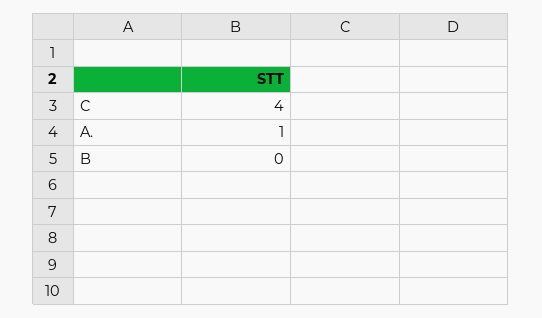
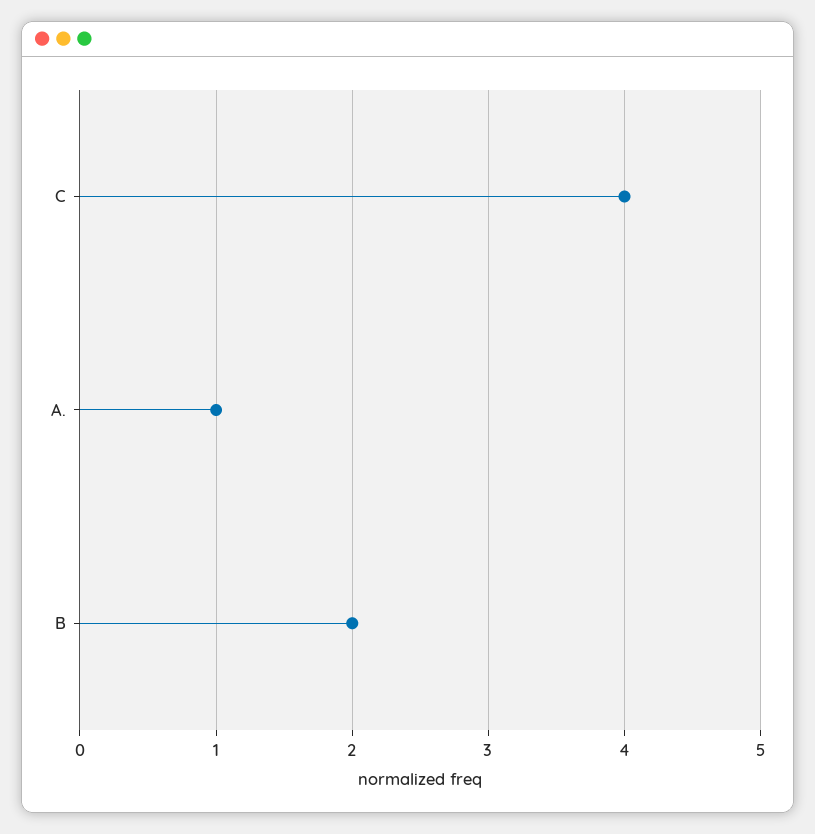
  {
    "C": 4,
    "A.": 1,
-   "B": 0
+   "B": 2
  }

